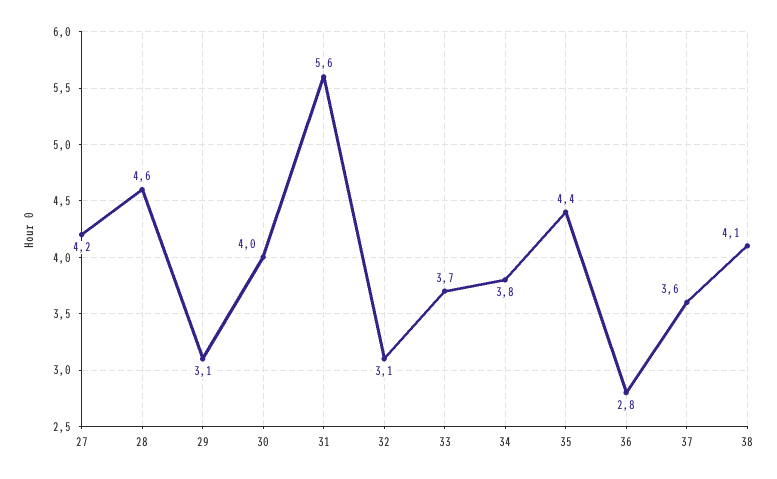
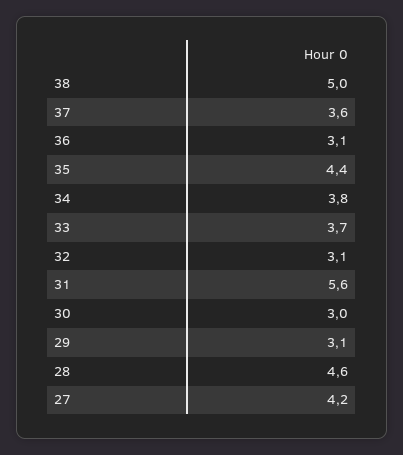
  {
    "27": 4.2,
    "28": 4.6,
    "29": 3.1,
-   "30": 4,
+   "30": 3,
    "31": 5.6,
    "32": 3.1,
    "33": 3.7,
    "34": 3.8,
    "35": 4.4,
-   "36": 2.8,
+   "36": 3.1,
    "37": 3.6,
-   "38": 4.1
+   "38": 5
  }

